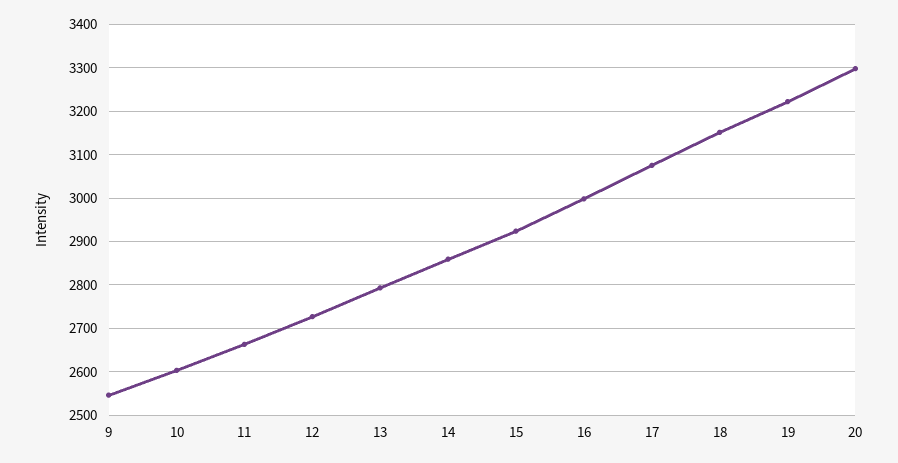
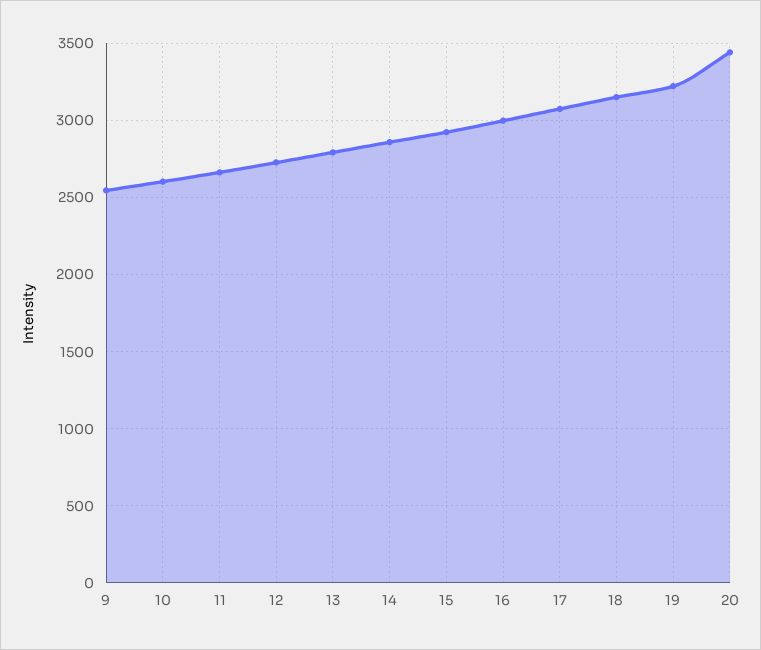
  {
    "9": 2540,
    "10": 2600,
    "11": 2660,
    "12": 2720,
    "13": 2800,
    "14": 2860,
    "15": 2920,
    "16": 3000,
    "17": 3080,
    "18": 3160,
    "19": 3220,
-   "20": 3300
+   "20": 3450
  }

